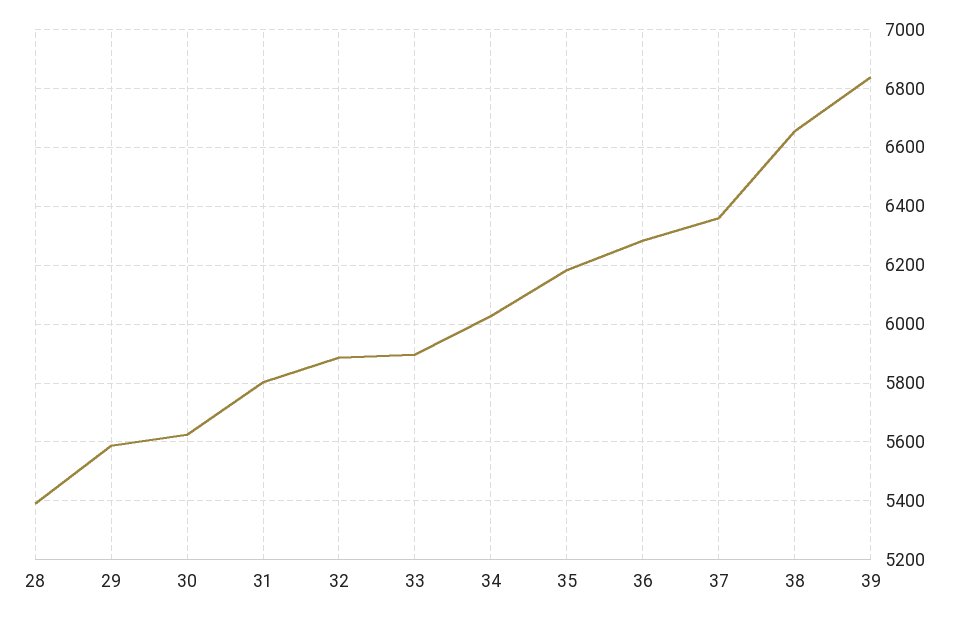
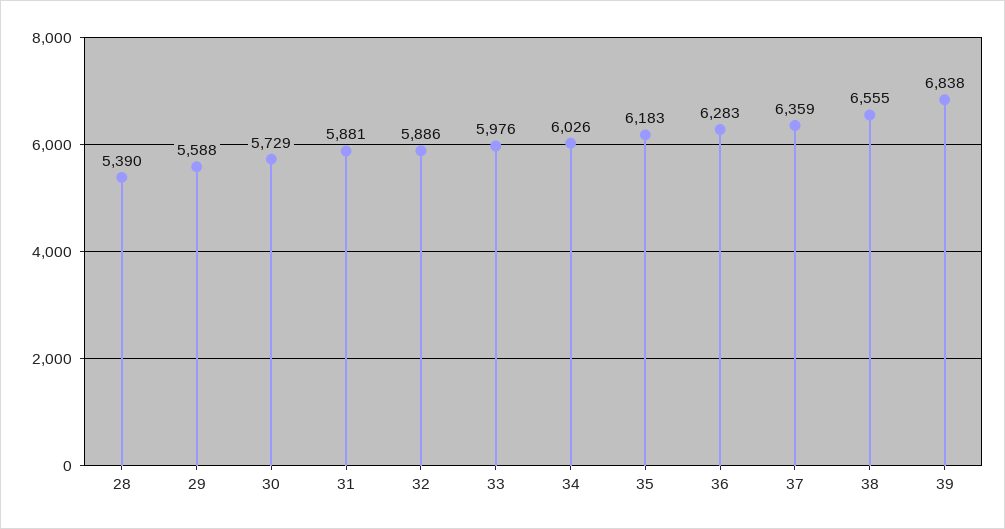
  {
    "28": 5390,
    "29": 5588,
-   "30": 5625,
+   "30": 5729,
-   "31": 5800,
+   "31": 5881,
    "32": 5886,
-   "33": 5900,
+   "33": 5976,
    "34": 6026,
    "35": 6183,
    "36": 6283,
    "37": 6359,
-   "38": 6650,
+   "38": 6555,
    "39": 6838
  }

